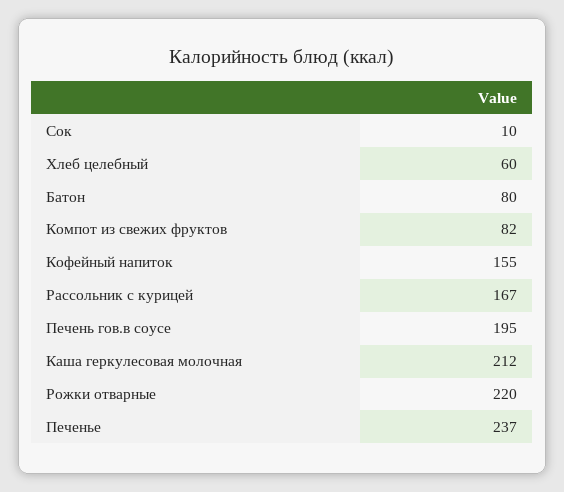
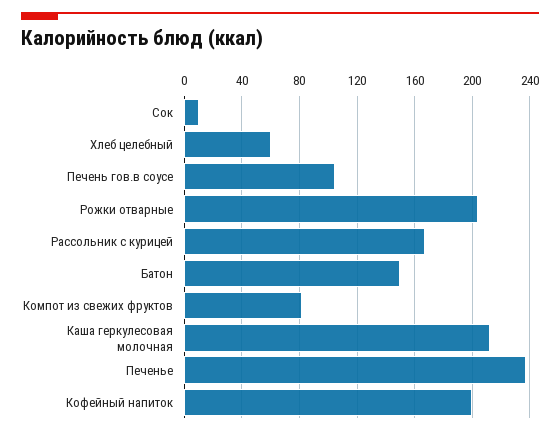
  {
    "Сок": 10,
    "Хлеб целебный": 60,
-   "Батон": 80,
+   "Батон": 150,
    "Компот из свежих фруктов": 82,
-   "Кофейный напиток": 155,
+   "Кофейный напиток": 200,
    "Рассольник с курицей": 167,
-   "Печень гов.в соусе": 195,
+   "Печень гов.в соусе": 105,
    "Каша геркулесовая молочная": 212,
-   "Рожки отварные": 220,
+   "Рожки отварные": 205,
    "Печенье": 237
  }

